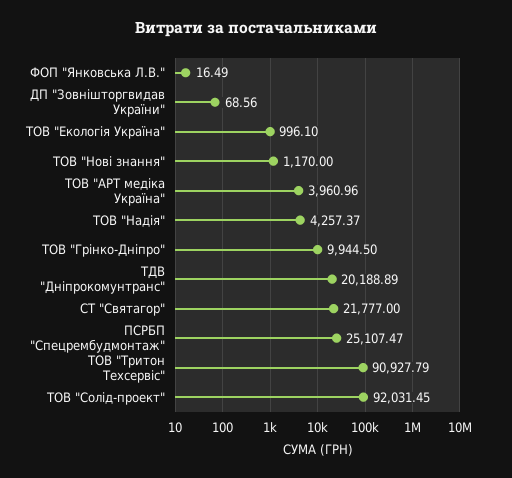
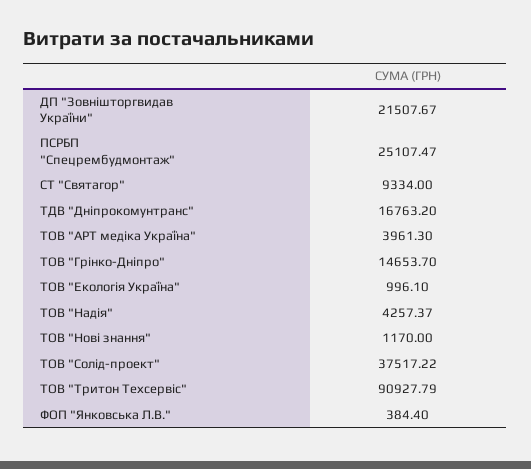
  {
-   "ФОП \"Янковська Л.В.\"": 16.49,
+   "ФОП \"Янковська Л.В.\"": 384.4,
-   "ДП \"Зовнішторгвидав України\"": 68.56,
+   "ДП \"Зовнішторгвидав України\"": 21507.67,
    "ТОВ \"Екологія Україна\"": 996.1,
    "ТОВ \"Нові знання\"": 1170,
-   "ТОВ \"АРТ медіка Україна\"": 3960.96,
+   "ТОВ \"АРТ медіка Україна\"": 3961.3,
    "ТОВ \"Надія\"": 4257.37,
-   "ТОВ \"Грінко-Дніпро\"": 9944.5,
+   "ТОВ \"Грінко-Дніпро\"": 14653.7,
-   "ТДВ \"Дніпрокомунтранс\"": 20188.89,
+   "ТДВ \"Дніпрокомунтранс\"": 16763.2,
-   "СТ \"Святагор\"": 21777,
+   "СТ \"Святагор\"": 9334,
    "ПСРБП \"Спецрембудмонтаж\"": 25107.47,
    "ТОВ \"Тритон Техсервіс\"": 90927.79,
-   "ТОВ \"Солід-проект\"": 92031.45
+   "ТОВ \"Солід-проект\"": 37517.22
  }

